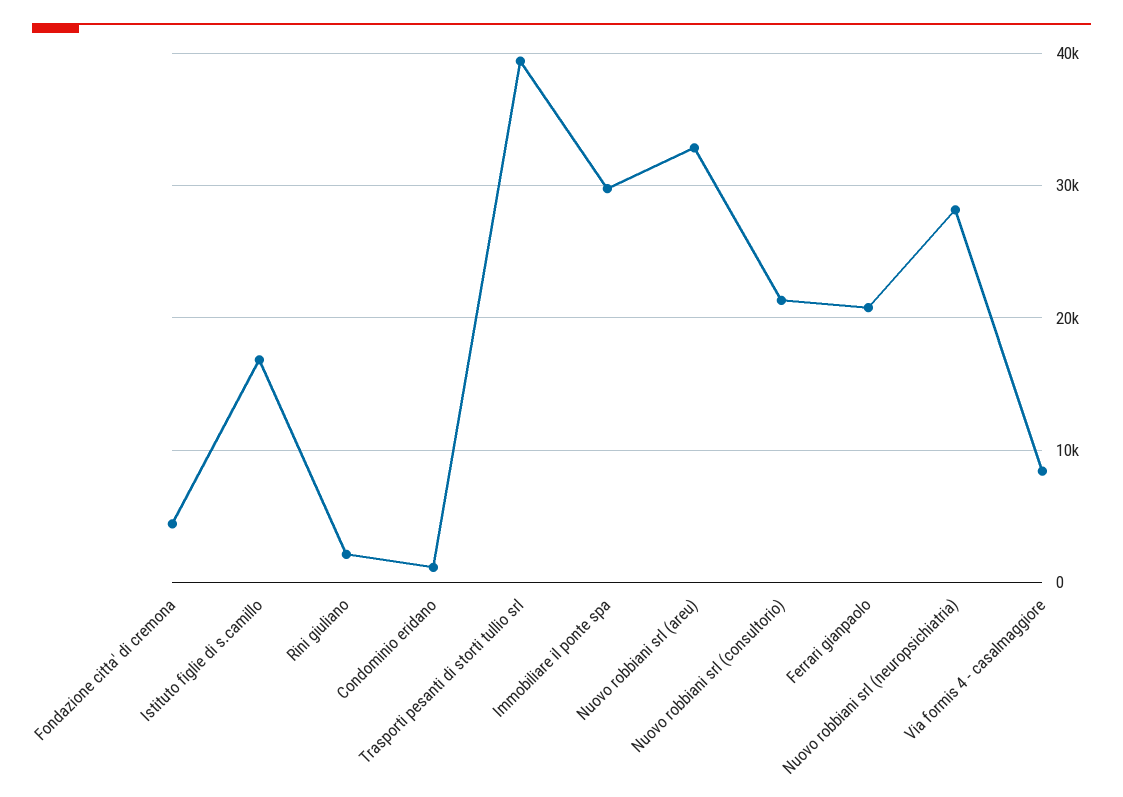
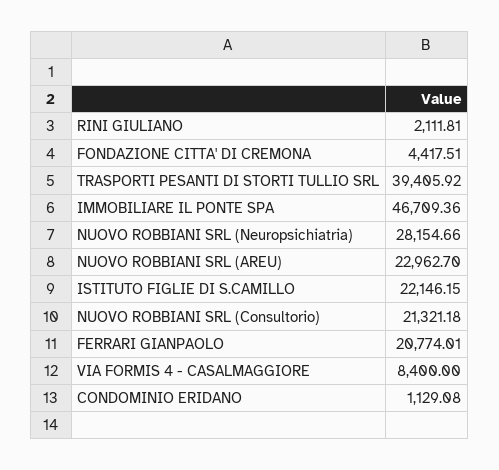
  {
    "Fondazione citta' di cremona": 4417.51,
-   "Istituto figlie di s.camillo": 17000,
+   "Istituto figlie di s.camillo": 22146.15,
    "Rini giuliano": 2111.81,
    "Condominio eridano": 1129.08,
    "Trasporti pesanti di storti tullio srl": 39405.92,
-   "Immobiliare il ponte spa": 30000,
+   "Immobiliare il ponte spa": 46709.36,
-   "Nuovo robbiani srl (areu)": 33000,
+   "Nuovo robbiani srl (areu)": 22962.7,
    "Nuovo robbiani srl (consultorio)": 21321.18,
    "Ferrari gianpaolo": 20774.01,
    "Nuovo robbiani srl (neuropsichiatria)": 28154.66,
    "Via formis 4 - casalmaggiore": 8400
  }

